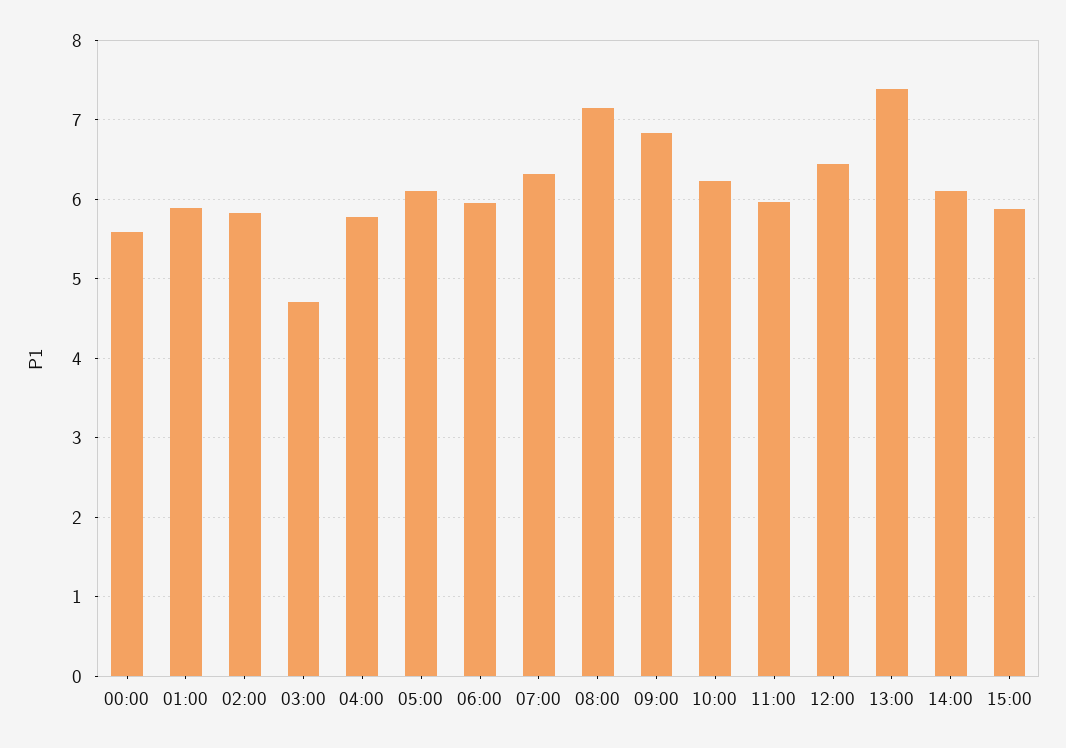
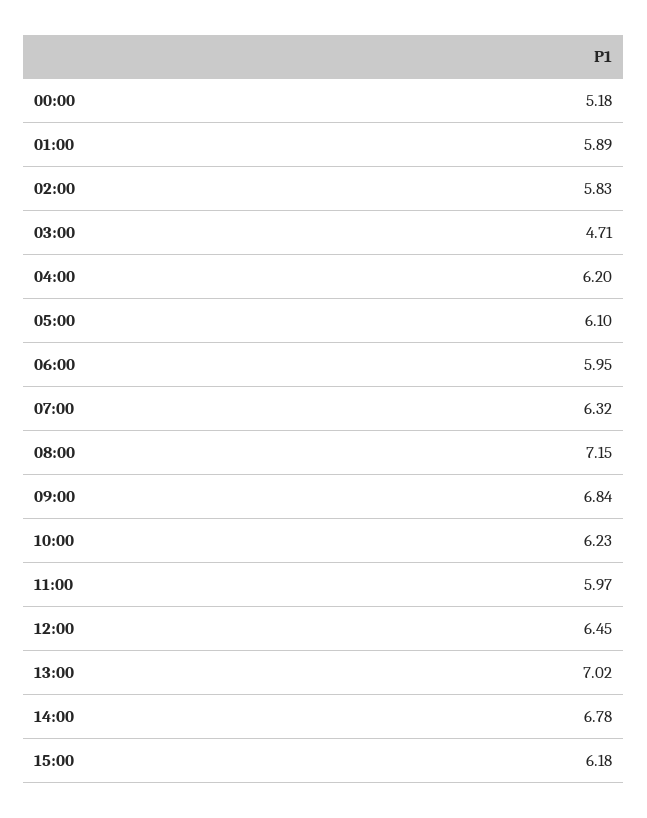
  {
-   "00:00": 5.6,
+   "00:00": 5.18,
    "01:00": 5.89,
    "02:00": 5.83,
    "03:00": 4.71,
-   "04:00": 5.8,
+   "04:00": 6.2,
    "05:00": 6.1,
    "06:00": 5.95,
    "07:00": 6.32,
    "08:00": 7.15,
    "09:00": 6.84,
    "10:00": 6.23,
    "11:00": 5.97,
    "12:00": 6.45,
-   "13:00": 7.4,
+   "13:00": 7.02,
-   "14:00": 6.1,
+   "14:00": 6.78,
-   "15:00": 5.9
+   "15:00": 6.18
  }

